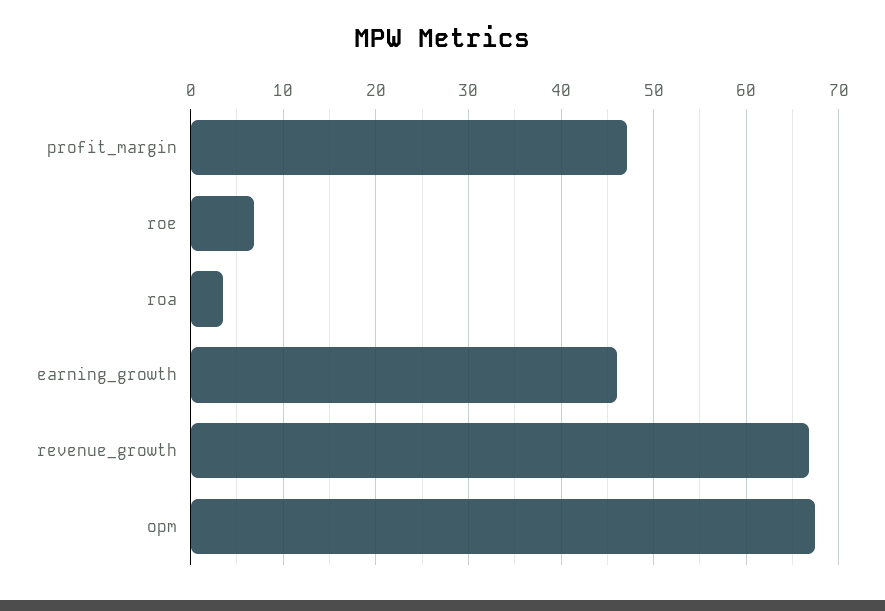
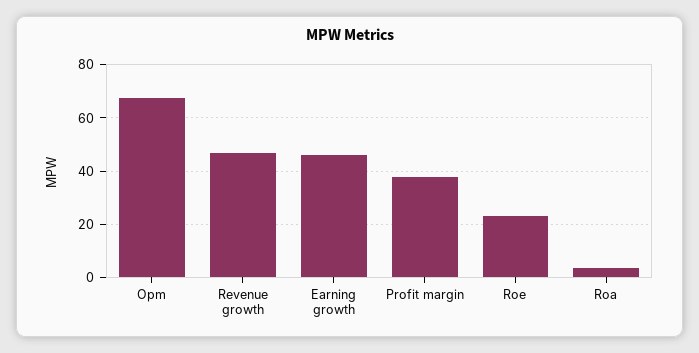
  {
-   "profit_margin": 47,
+   "profit_margin": 37.5,
-   "roe": 7,
+   "roe": 22.5,
    "roa": 4,
    "earning_growth": 46,
-   "revenue_growth": 67,
+   "revenue_growth": 47.5,
    "opm": 67
  }

